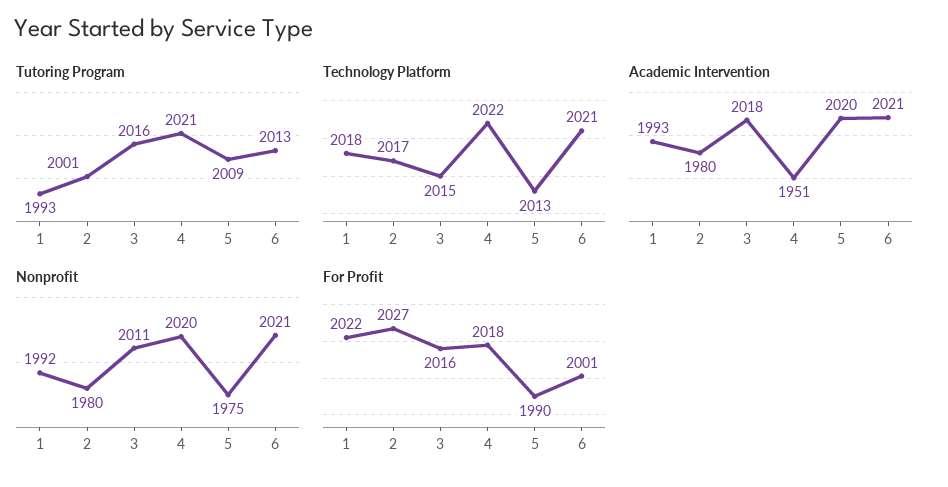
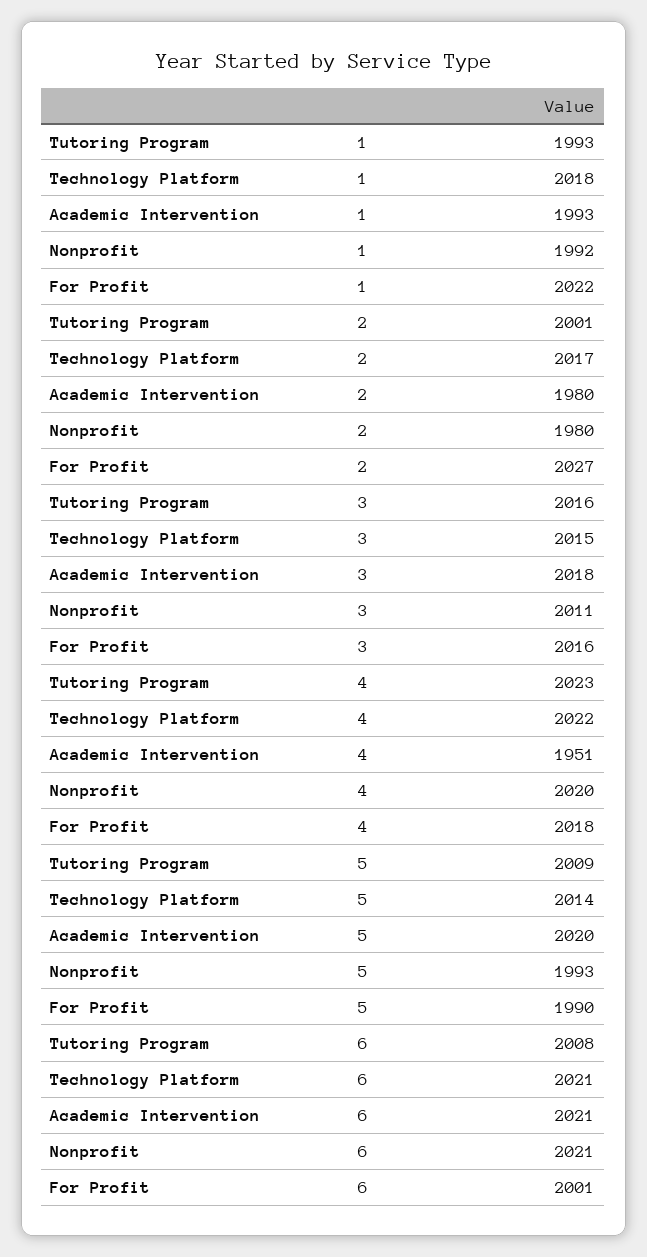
  {
    "Tutoring Program": {
      "1": 1993,
      "2": 2001,
      "3": 2016,
-     "4": 2021,
+     "4": 2023,
      "5": 2009,
-     "6": 2013
+     "6": 2008
    },
    "Technology Platform": {
      "1": 2018,
      "2": 2017,
      "3": 2015,
      "4": 2022,
-     "5": 2013,
+     "5": 2014,
      "6": 2021
    },
    "Academic Intervention": {
      "1": 1993,
      "2": 1980,
      "3": 2018,
      "4": 1951,
      "5": 2020,
      "6": 2021
    },
    "Nonprofit": {
      "1": 1992,
      "2": 1980,
      "3": 2011,
      "4": 2020,
-     "5": 1975,
+     "5": 1993,
      "6": 2021
    },
    "For Profit": {
      "1": 2022,
      "2": 2027,
      "3": 2016,
      "4": 2018,
      "5": 1990,
      "6": 2001
    }
  }

